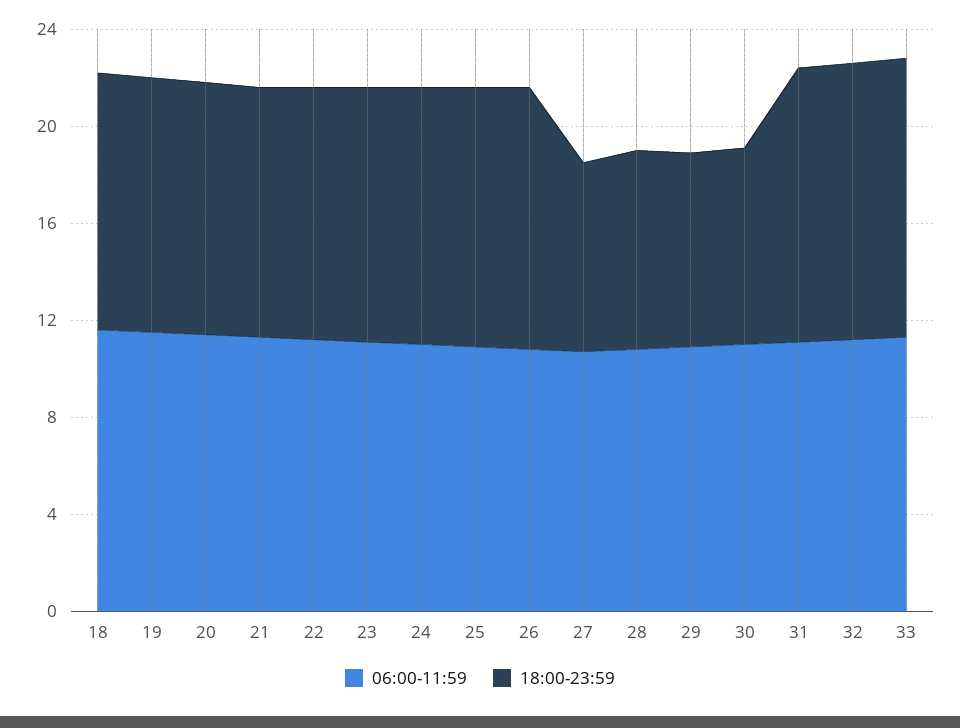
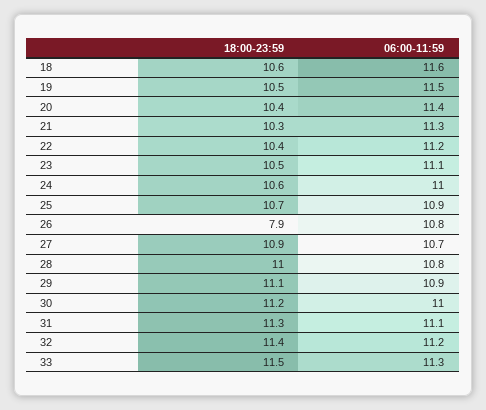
  {
    "06:00-11:59": {
      "18": 11.6,
      "19": 11.5,
      "20": 11.4,
      "21": 11.3,
      "22": 11.2,
      "23": 11.1,
      "24": 11,
      "25": 10.9,
      "26": 10.8,
      "27": 10.7,
      "28": 10.8,
      "29": 10.9,
      "30": 11,
      "31": 11.1,
      "32": 11.2,
      "33": 11.3
    },
    "18:00-23:59": {
      "18": 10.6,
      "19": 10.5,
      "20": 10.4,
      "21": 10.3,
      "22": 10.4,
      "23": 10.5,
      "24": 10.6,
      "25": 10.7,
-     "26": 11,
+     "26": 7.9,
-     "27": 8,
+     "27": 10.9,
-     "28": 8,
+     "28": 11,
-     "29": 8,
+     "29": 11.1,
-     "30": 8,
+     "30": 11.2,
      "31": 11.3,
      "32": 11.4,
      "33": 11.5
    }
  }

